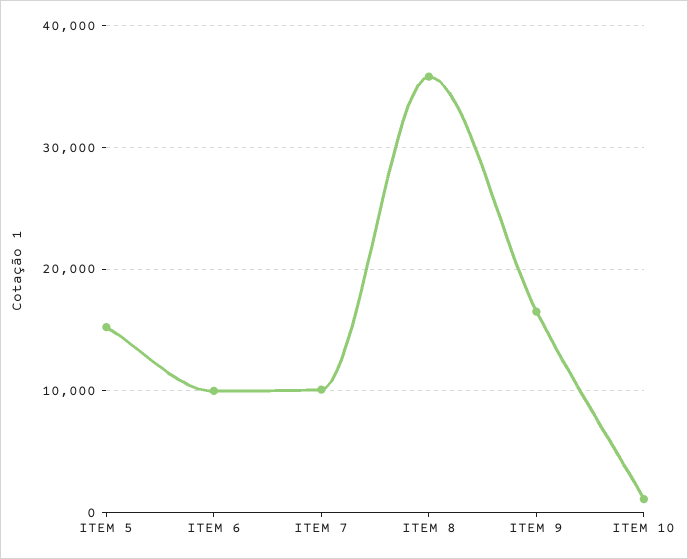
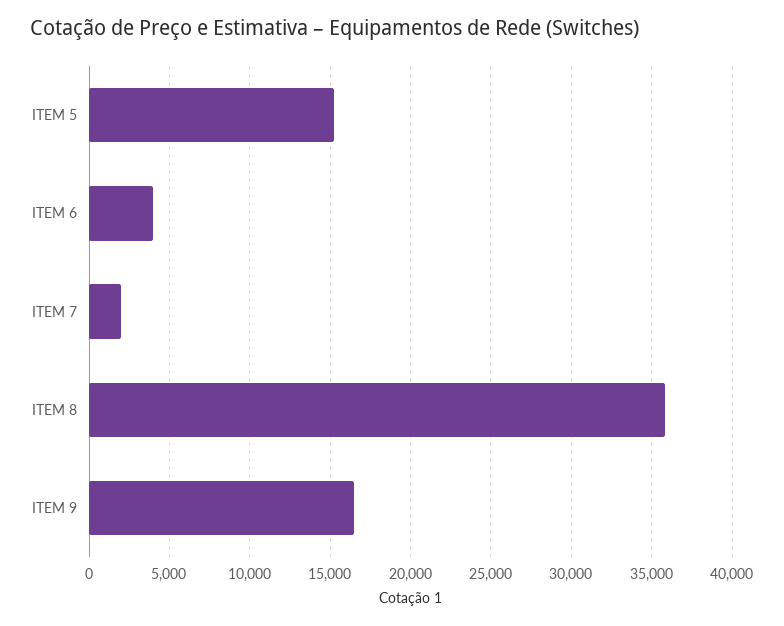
  {
    "ITEM 5": 15000,
-   "ITEM 6": 10000,
+   "ITEM 6": 4000,
-   "ITEM 7": 10000,
+   "ITEM 7": 2000,
    "ITEM 8": 36000,
-   "ITEM 9": 16500,
+   "ITEM 9": 16500
-   "ITEM 10": 1000
  }

